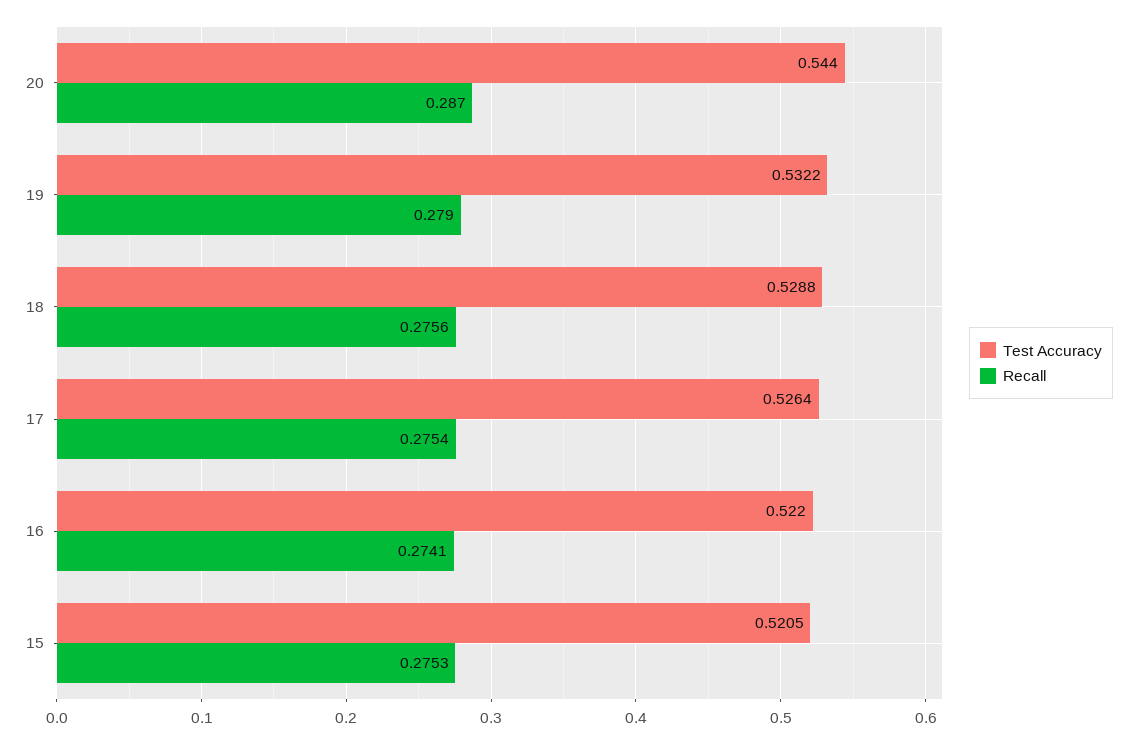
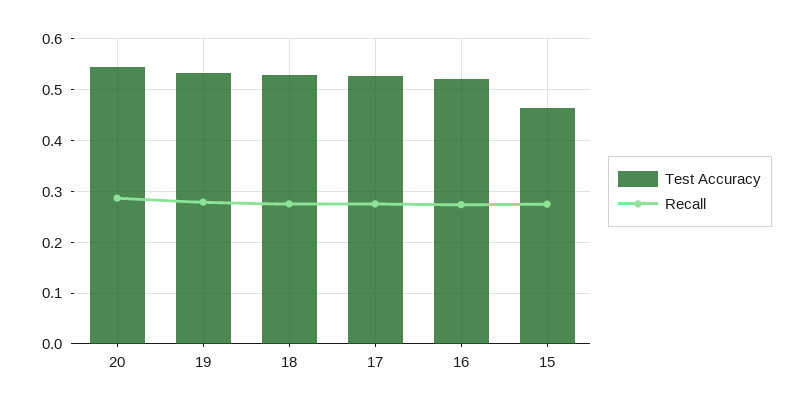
  {
    "Test Accuracy": {
      "20": 0.544,
      "19": 0.5322,
      "18": 0.5288,
      "17": 0.5264,
      "16": 0.522,
-     "15": 0.5205
+     "15": 0.46
    },
    "Recall": {
      "20": 0.287,
      "19": 0.279,
      "18": 0.2756,
      "17": 0.2754,
      "16": 0.2741,
      "15": 0.2753
    }
  }

